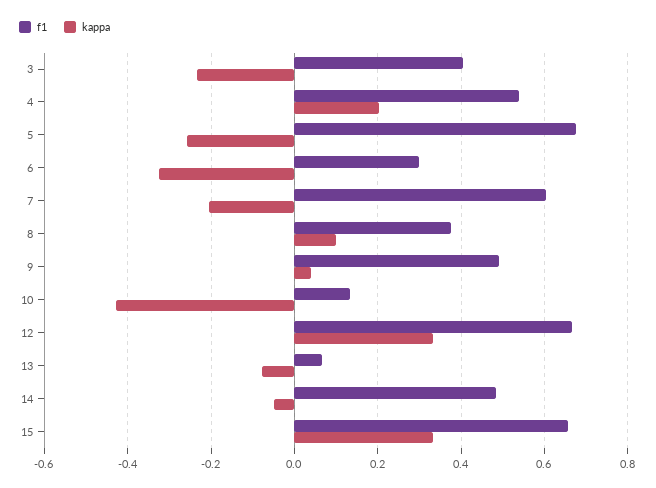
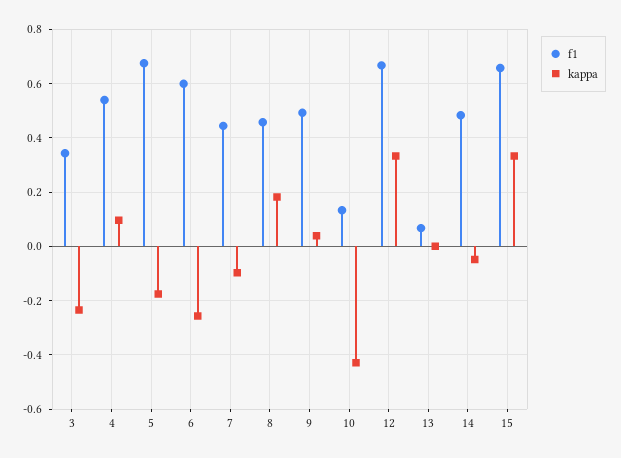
  {
    "f1": {
-     "3": 0.4,
+     "3": 0.35,
      "4": 0.54,
      "5": 0.68,
-     "6": 0.3,
+     "6": 0.6,
-     "7": 0.6,
+     "7": 0.45,
-     "8": 0.38,
+     "8": 0.45,
      "9": 0.5,
      "10": 0.14,
      "12": 0.66,
      "13": 0.06,
      "14": 0.48,
      "15": 0.66
    },
    "kappa": {
      "3": -0.24,
-     "4": 0.2,
+     "4": 0.1,
-     "5": -0.26,
+     "5": -0.175,
-     "6": -0.32,
+     "6": -0.25,
-     "7": -0.2,
+     "7": -0.1,
-     "8": 0.1,
+     "8": 0.175,
      "9": 0.04,
      "10": -0.42,
      "12": 0.34,
-     "13": -0.08,
+     "13": 0,
      "14": -0.04,
      "15": 0.34
    }
  }

